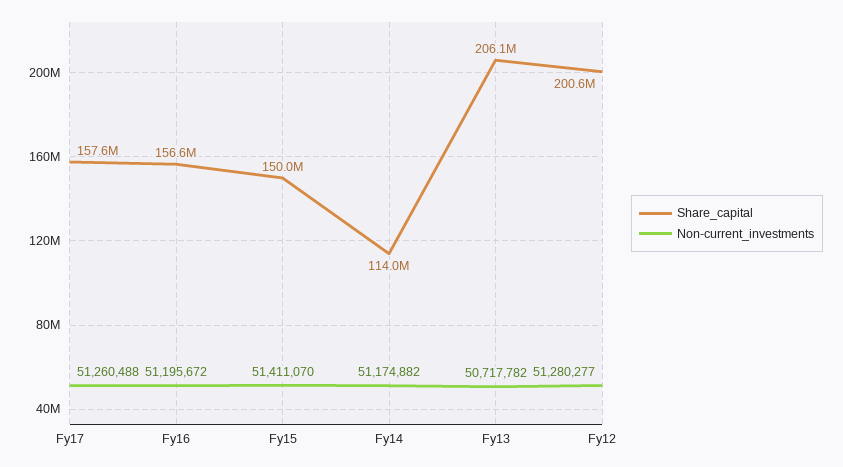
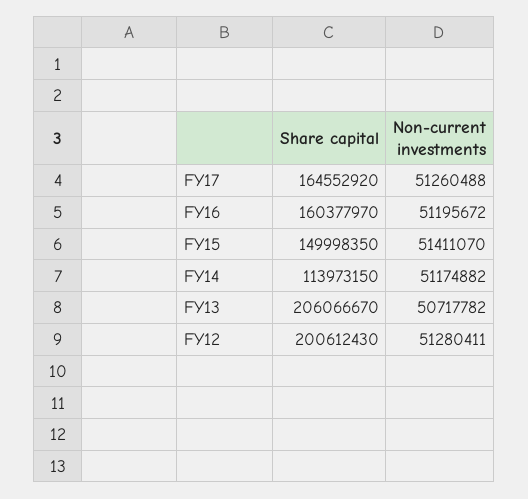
  {
    "Share_capital": {
-     "Fy17": 157600000,
+     "Fy17": 164552920,
-     "Fy16": 156600000,
+     "Fy16": 160377970,
      "Fy15": 149998350,
      "Fy14": 113973150,
      "Fy13": 206066670,
      "Fy12": 200612430
    },
    "Non-current_investments": {
      "Fy17": 51260488,
      "Fy16": 51195672,
      "Fy15": 51411070,
      "Fy14": 51174882,
      "Fy13": 50717782,
-     "Fy12": 51280277
+     "Fy12": 51280411
    }
  }

